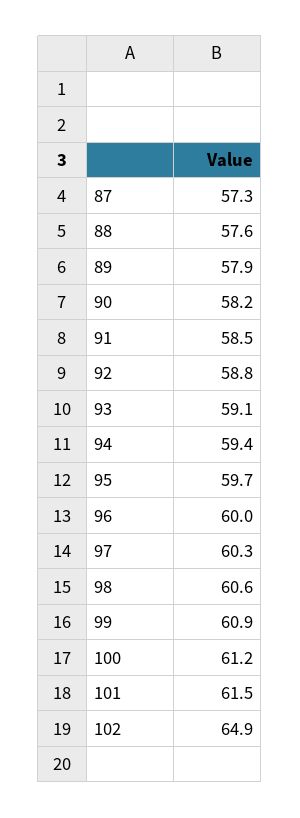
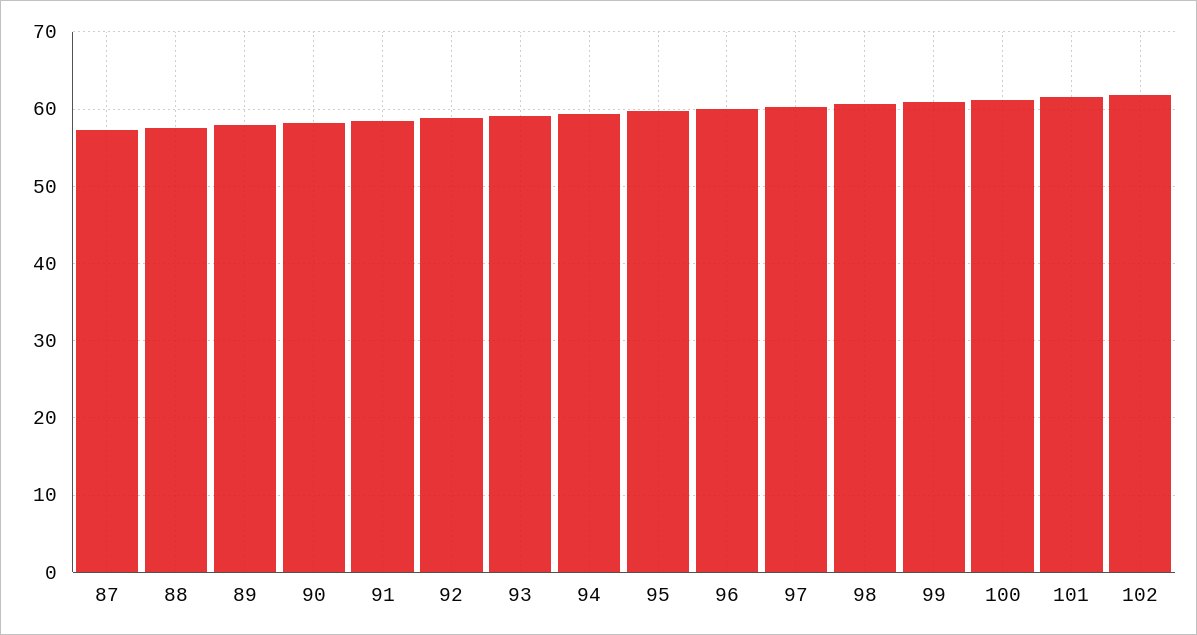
  {
    "87": 57.3,
    "88": 57.6,
    "89": 57.9,
    "90": 58.2,
    "91": 58.5,
    "92": 58.8,
    "93": 59.1,
    "94": 59.4,
    "95": 59.7,
    "96": 60,
    "97": 60.3,
    "98": 60.6,
    "99": 60.9,
    "100": 61.2,
    "101": 61.5,
-   "102": 64.9
+   "102": 62
  }

